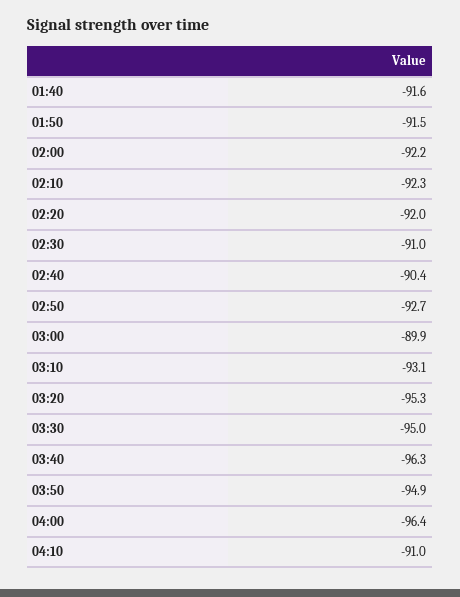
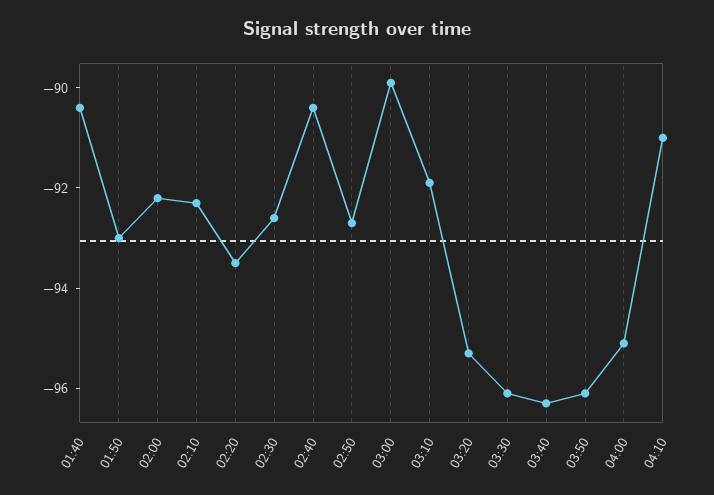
  {
-   "01:40": -91.6,
+   "01:40": -90.5,
-   "01:50": -91.5,
+   "01:50": -93,
    "02:00": -92.2,
    "02:10": -92.3,
-   "02:20": -92,
+   "02:20": -93.5,
-   "02:30": -91,
+   "02:30": -92.5,
    "02:40": -90.4,
    "02:50": -92.7,
    "03:00": -89.9,
-   "03:10": -93.1,
+   "03:10": -92,
    "03:20": -95.3,
-   "03:30": -95,
+   "03:30": -96,
    "03:40": -96.3,
-   "03:50": -94.9,
+   "03:50": -96,
-   "04:00": -96.4,
+   "04:00": -95,
    "04:10": -91
  }

